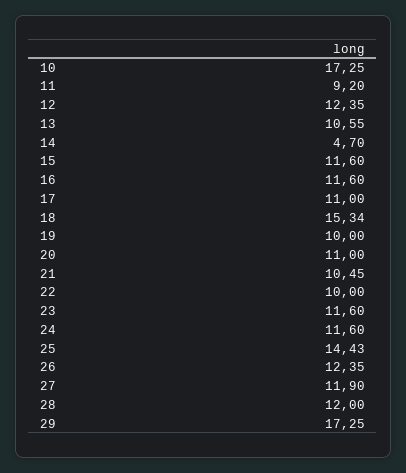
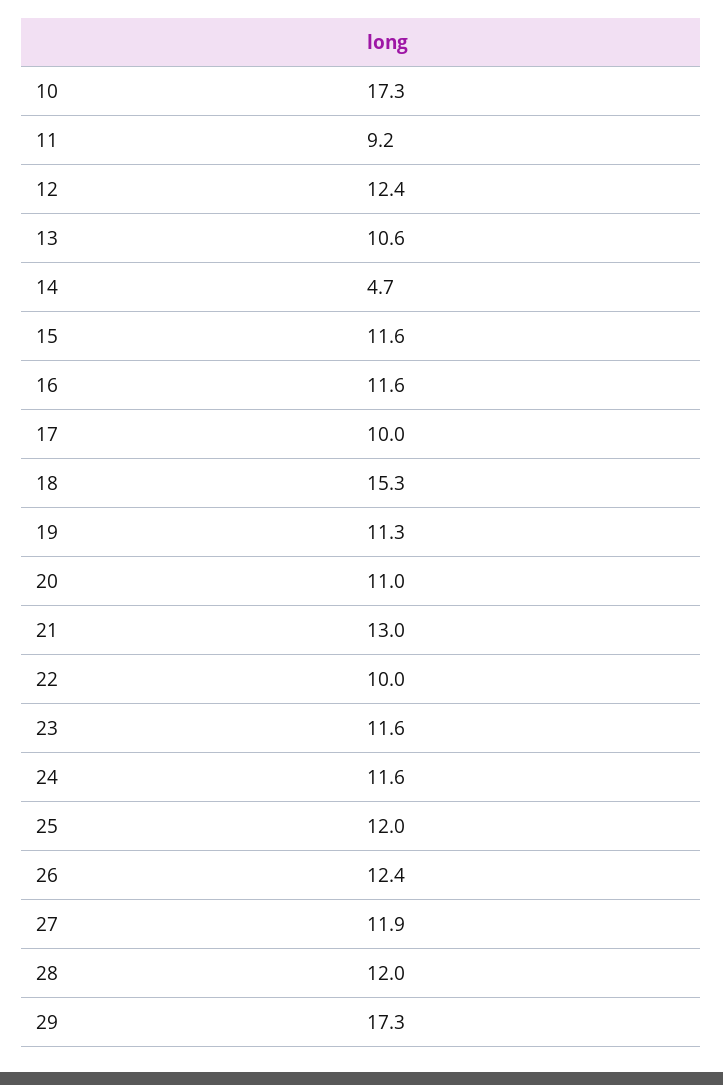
  {
    "10": 17.25,
    "11": 9.2,
    "12": 12.35,
    "13": 10.55,
    "14": 4.7,
    "15": 11.6,
    "16": 11.6,
-   "17": 11,
+   "17": 10,
    "18": 15.34,
-   "19": 10,
+   "19": 11.3,
    "20": 11,
-   "21": 10.45,
+   "21": 13,
    "22": 10,
    "23": 11.6,
    "24": 11.6,
-   "25": 14.43,
+   "25": 12,
    "26": 12.35,
    "27": 11.9,
    "28": 12,
    "29": 17.25
  }

